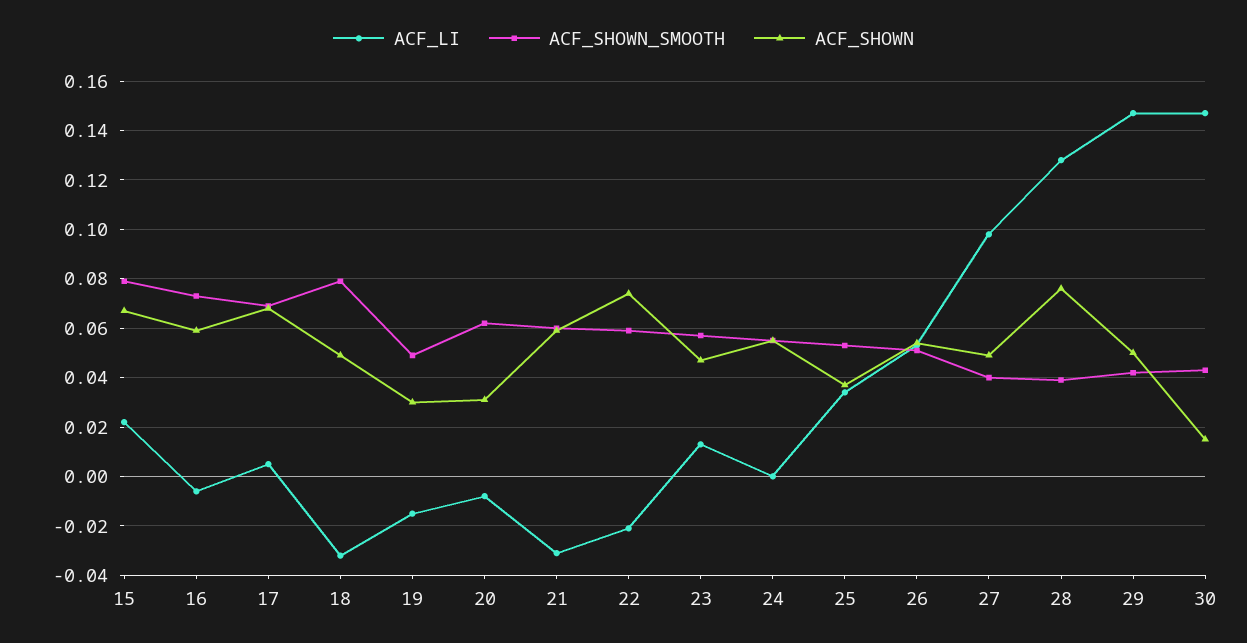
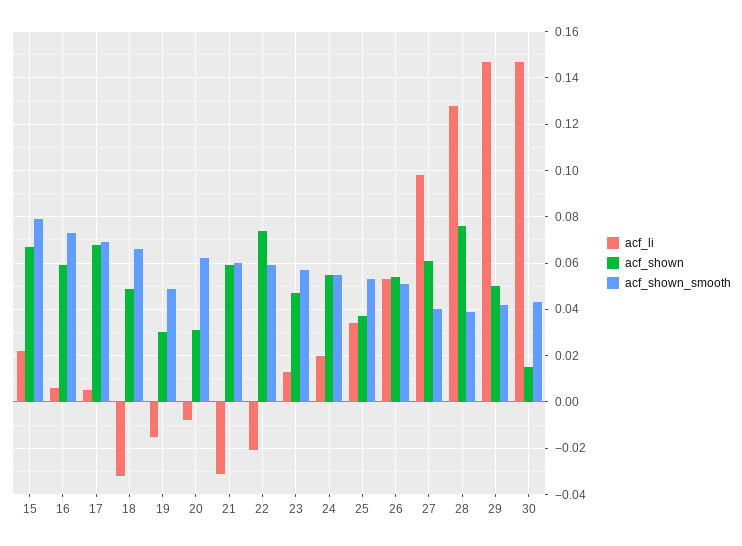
  {
    "ACF_LI": {
      "15": 0.02,
-     "16": -0.005,
+     "16": 0.005,
      "17": 0.005,
      "18": -0.03,
      "19": -0.015,
      "20": -0.01,
      "21": -0.03,
      "22": -0.02,
      "23": 0.015,
-     "24": 0,
+     "24": 0.02,
      "25": 0.035,
      "26": 0.055,
      "27": 0.1,
      "28": 0.13,
      "29": 0.145,
      "30": 0.145
    },
    "ACF_SHOWN_SMOOTH": {
      "15": 0.08,
      "16": 0.075,
      "17": 0.07,
-     "18": 0.08,
+     "18": 0.065,
      "19": 0.05,
      "20": 0.06,
      "21": 0.06,
      "22": 0.06,
      "23": 0.055,
      "24": 0.055,
      "25": 0.055,
      "26": 0.05,
      "27": 0.04,
      "28": 0.04,
      "29": 0.04,
      "30": 0.045
    },
    "ACF_SHOWN": {
      "15": 0.065,
      "16": 0.06,
      "17": 0.07,
      "18": 0.05,
      "19": 0.03,
      "20": 0.03,
      "21": 0.06,
      "22": 0.075,
      "23": 0.045,
      "24": 0.055,
      "25": 0.035,
      "26": 0.055,
-     "27": 0.05,
+     "27": 0.06,
      "28": 0.075,
      "29": 0.05,
      "30": 0.015
    }
  }

